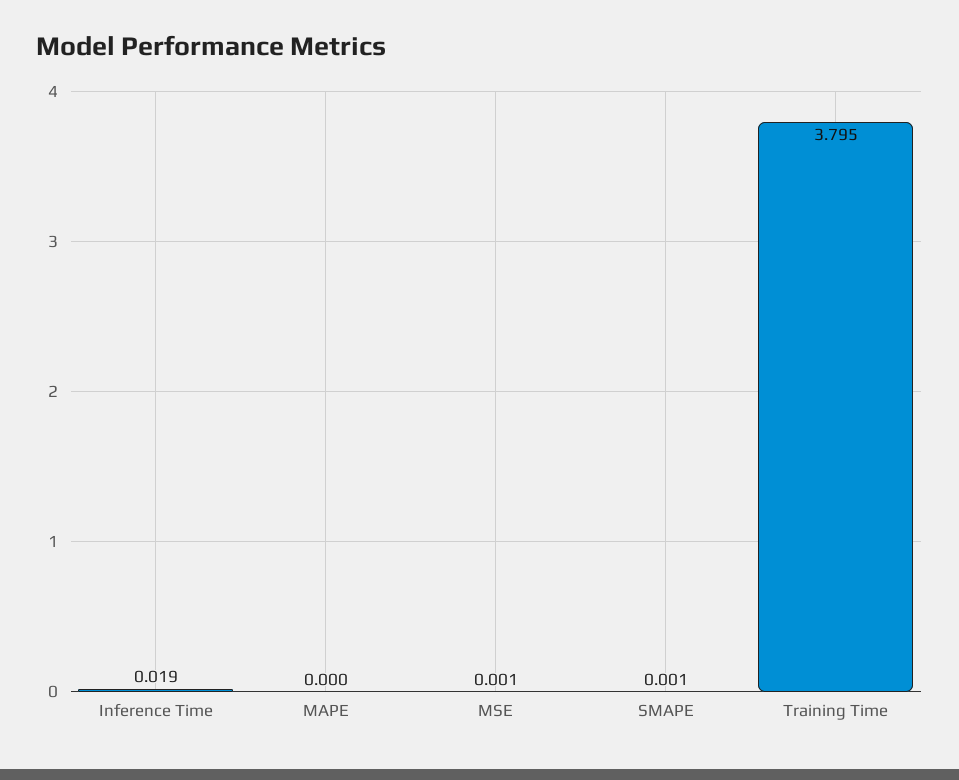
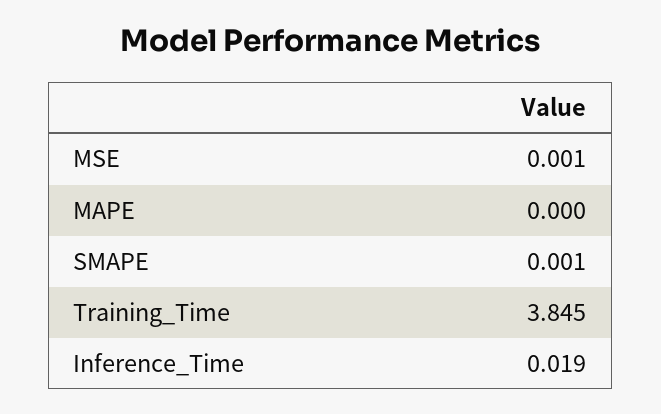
  {
    "Inference Time": 0.019,
    "MAPE": 0,
    "MSE": 0.001,
    "SMAPE": 0.001,
-   "Training Time": 3.795
+   "Training Time": 3.845
  }

